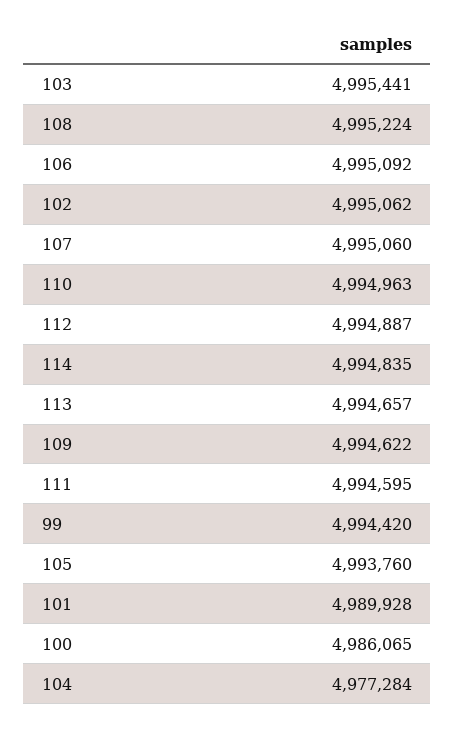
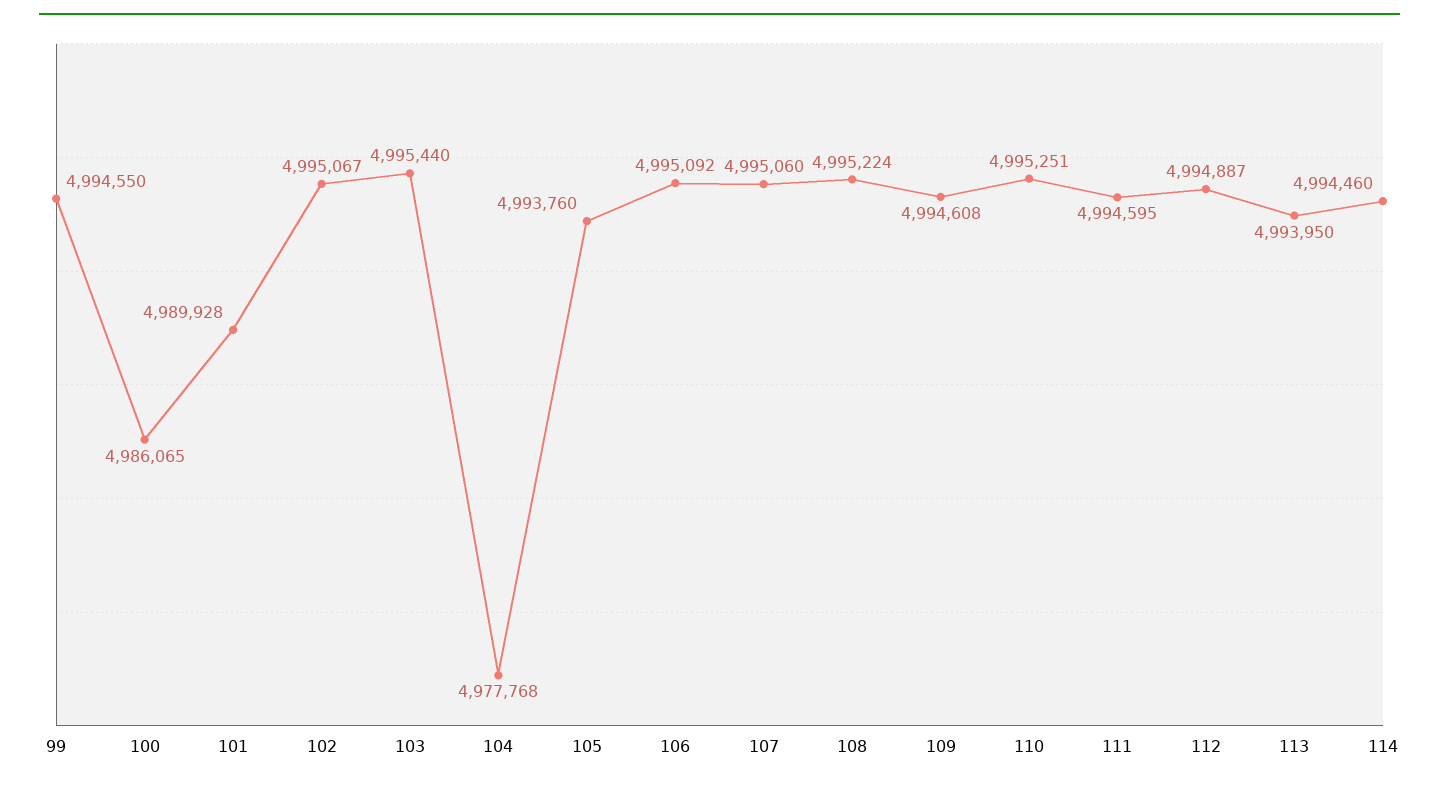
  {
-   "103": 4995441,
+   "103": 4995440,
    "108": 4995224,
    "106": 4995092,
-   "102": 4995062,
+   "102": 4995067,
    "107": 4995060,
-   "110": 4994963,
+   "110": 4995251,
    "112": 4994887,
-   "114": 4994835,
+   "114": 4994460,
-   "113": 4994657,
+   "113": 4993950,
-   "109": 4994622,
+   "109": 4994608,
    "111": 4994595,
-   "99": 4994420,
+   "99": 4994550,
    "105": 4993760,
    "101": 4989928,
    "100": 4986065,
-   "104": 4977284
+   "104": 4977768
  }

